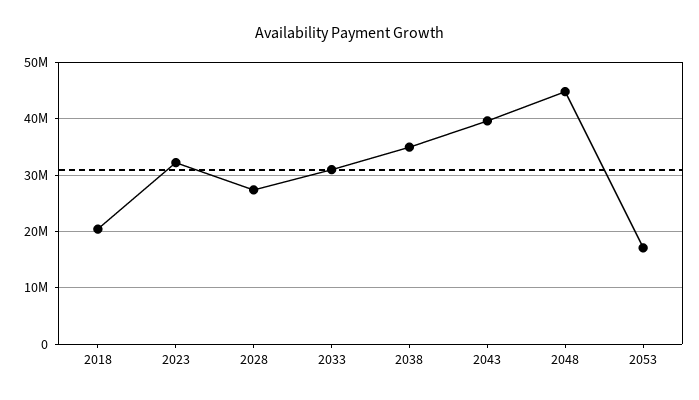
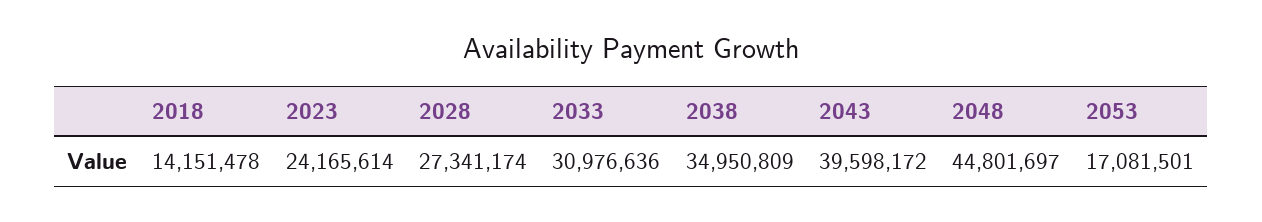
  {
-   "2018": 20000000,
+   "2018": 14151478,
-   "2023": 32000000,
+   "2023": 24165614,
    "2028": 27341174,
    "2033": 30976636,
    "2038": 34950809,
    "2043": 39598172,
    "2048": 44801697,
    "2053": 17081501
  }

